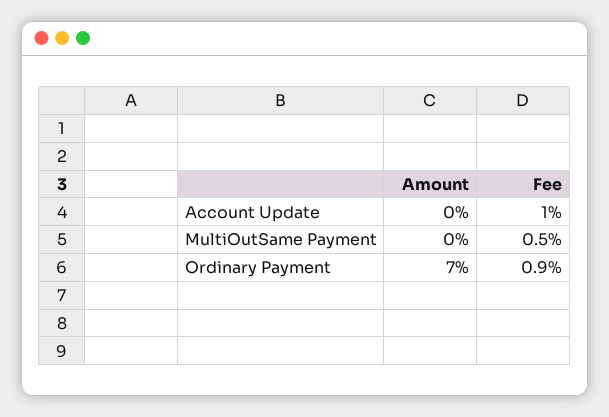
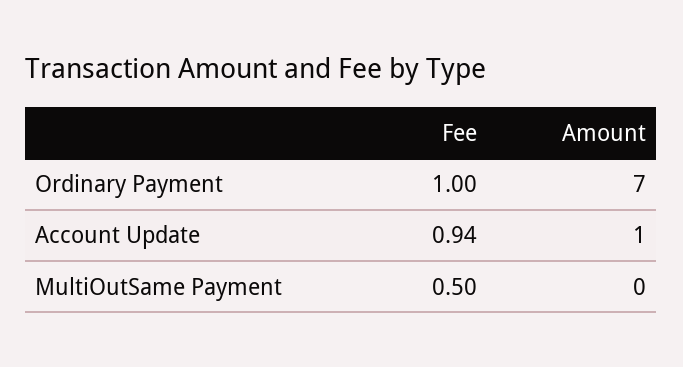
  {
    "Amount": {
-     "Account Update": 0,
+     "Account Update": 1,
      "MultiOutSame Payment": 0,
      "Ordinary Payment": 7
    },
    "Fee": {
-     "Account Update": 1,
+     "Account Update": 0.94,
      "MultiOutSame Payment": 0.5,
-     "Ordinary Payment": 0.9
+     "Ordinary Payment": 1
    }
  }

